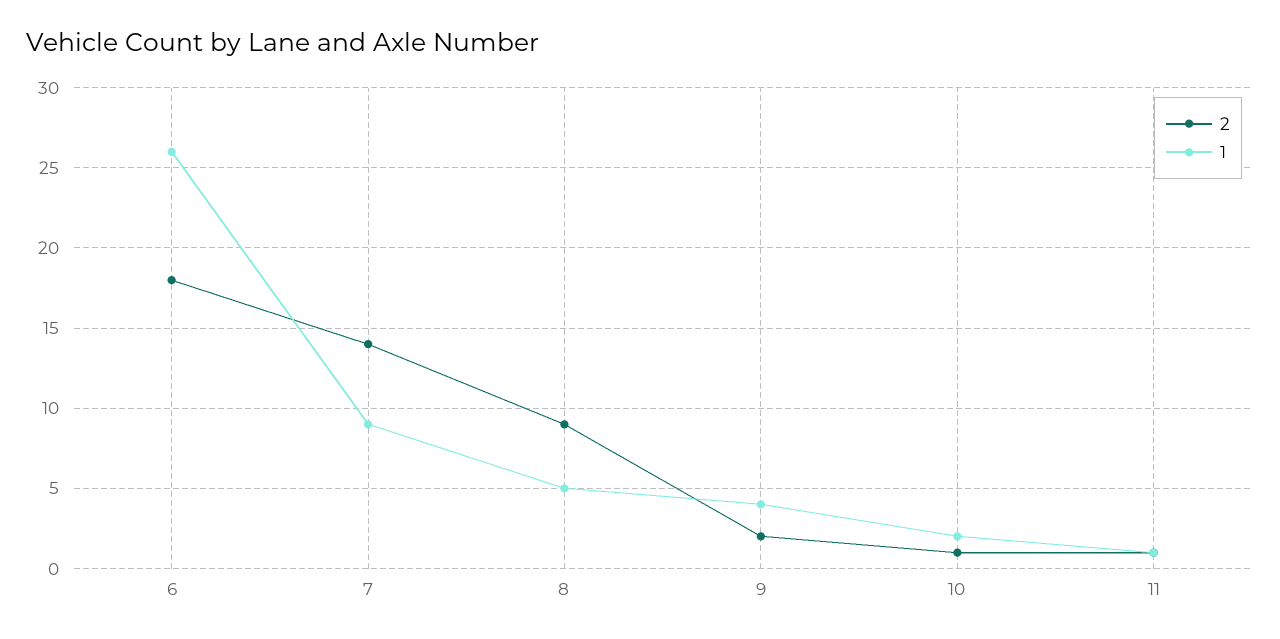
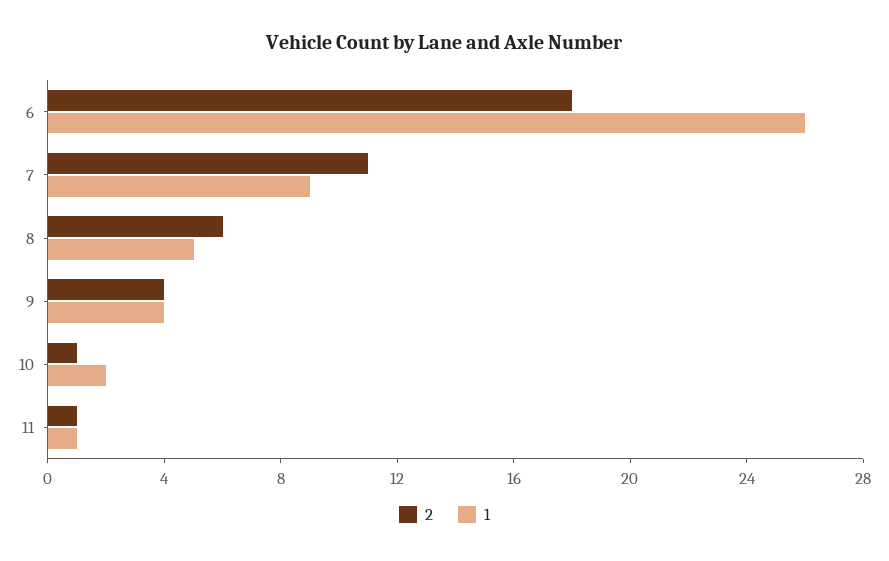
  {
    "2": {
      "6": 18,
-     "7": 14,
+     "7": 11,
-     "8": 9,
+     "8": 6,
-     "9": 2,
+     "9": 4,
      "10": 1,
      "11": 1
    },
    "1": {
      "6": 26,
      "7": 9,
      "8": 5,
      "9": 4,
      "10": 2,
      "11": 1
    }
  }

